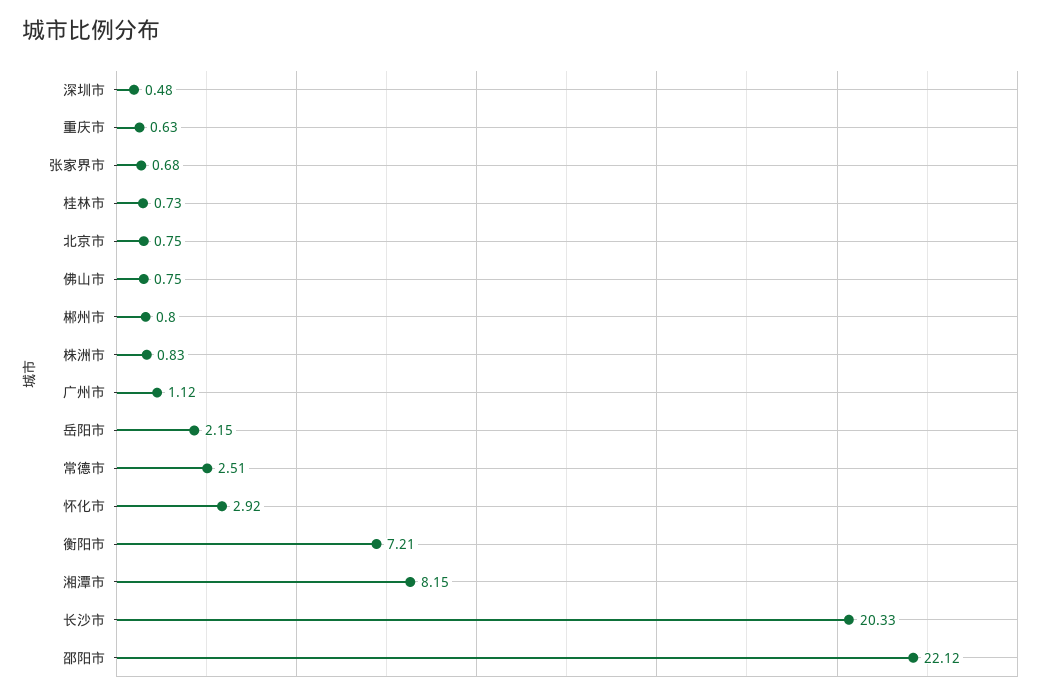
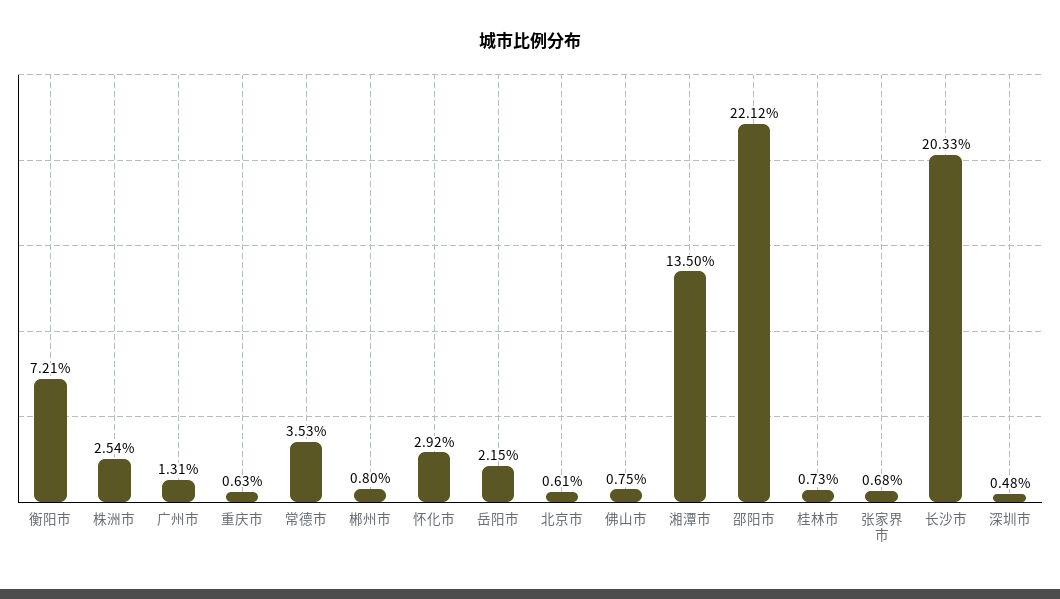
  {
    "深圳市": 0.48,
    "重庆市": 0.63,
    "张家界市": 0.68,
    "桂林市": 0.73,
-   "北京市": 0.75,
+   "北京市": 0.61,
    "佛山市": 0.75,
    "郴州市": 0.8,
-   "株洲市": 0.83,
+   "株洲市": 2.54,
-   "广州市": 1.12,
+   "广州市": 1.31,
    "岳阳市": 2.15,
-   "常德市": 2.51,
+   "常德市": 3.53,
    "怀化市": 2.92,
    "衡阳市": 7.21,
-   "湘潭市": 8.15,
+   "湘潭市": 13.5,
    "长沙市": 20.33,
    "邵阳市": 22.12
  }

